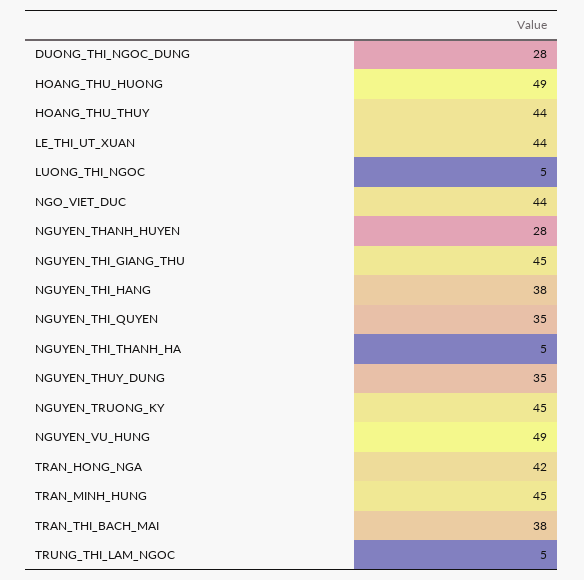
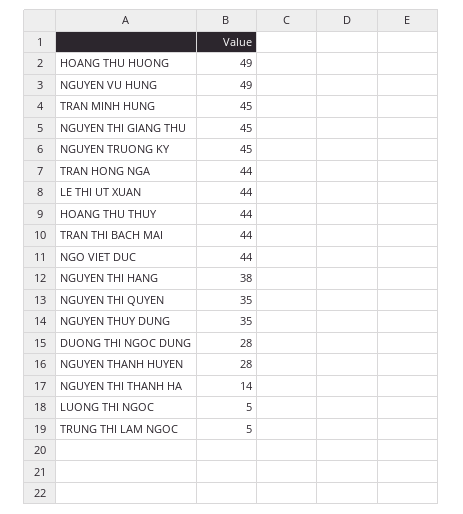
  {
    "DUONG_THI_NGOC_DUNG": 28,
    "HOANG_THU_HUONG": 49,
    "HOANG_THU_THUY": 44,
    "LE_THI_UT_XUAN": 44,
    "LUONG_THI_NGOC": 5,
    "NGO_VIET_DUC": 44,
    "NGUYEN_THANH_HUYEN": 28,
    "NGUYEN_THI_GIANG_THU": 45,
    "NGUYEN_THI_HANG": 38,
    "NGUYEN_THI_QUYEN": 35,
-   "NGUYEN_THI_THANH_HA": 5,
+   "NGUYEN_THI_THANH_HA": 14,
    "NGUYEN_THUY_DUNG": 35,
    "NGUYEN_TRUONG_KY": 45,
    "NGUYEN_VU_HUNG": 49,
-   "TRAN_HONG_NGA": 42,
+   "TRAN_HONG_NGA": 44,
    "TRAN_MINH_HUNG": 45,
-   "TRAN_THI_BACH_MAI": 38,
+   "TRAN_THI_BACH_MAI": 44,
    "TRUNG_THI_LAM_NGOC": 5
  }

